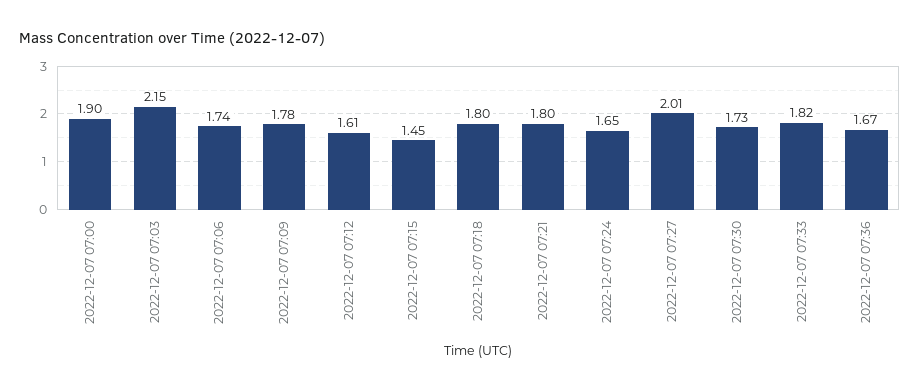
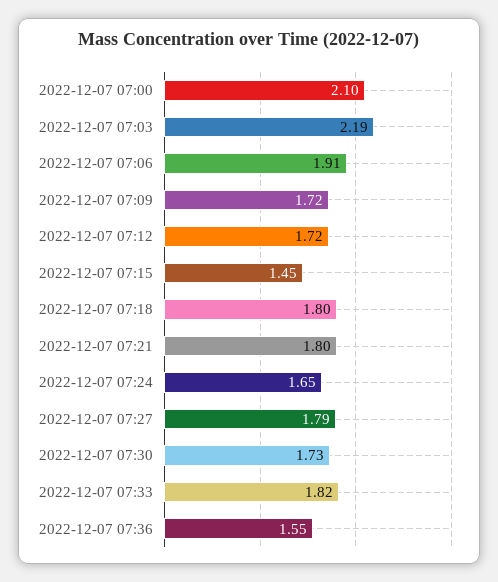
  {
-   "2022-12-07 07:00": 1.9,
+   "2022-12-07 07:00": 2.1,
-   "2022-12-07 07:03": 2.15,
+   "2022-12-07 07:03": 2.19,
-   "2022-12-07 07:06": 1.74,
+   "2022-12-07 07:06": 1.91,
-   "2022-12-07 07:09": 1.78,
+   "2022-12-07 07:09": 1.72,
-   "2022-12-07 07:12": 1.61,
+   "2022-12-07 07:12": 1.72,
    "2022-12-07 07:15": 1.45,
    "2022-12-07 07:18": 1.8,
    "2022-12-07 07:21": 1.8,
    "2022-12-07 07:24": 1.65,
-   "2022-12-07 07:27": 2.01,
+   "2022-12-07 07:27": 1.79,
    "2022-12-07 07:30": 1.73,
    "2022-12-07 07:33": 1.82,
-   "2022-12-07 07:36": 1.67
+   "2022-12-07 07:36": 1.55
  }

